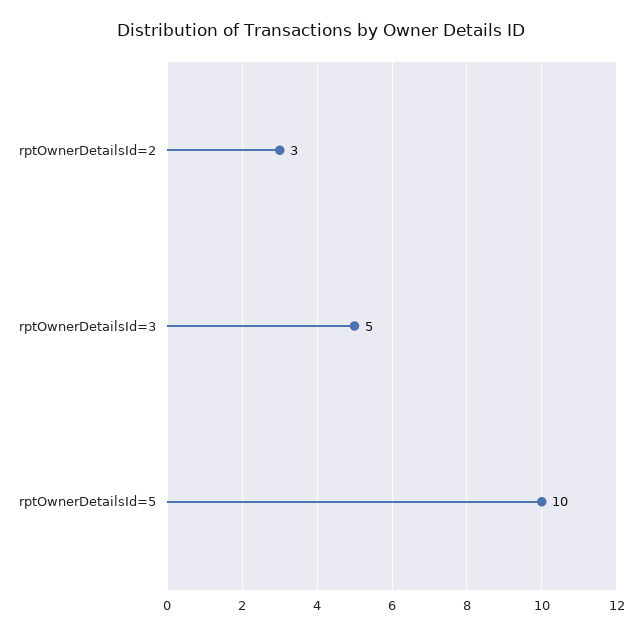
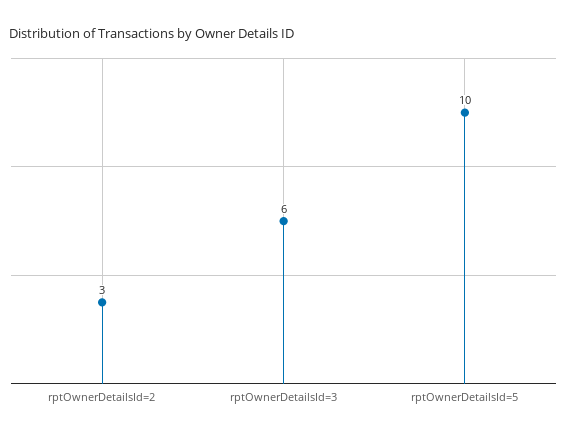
  {
    "rptOwnerDetailsId=2": 3,
-   "rptOwnerDetailsId=3": 5,
+   "rptOwnerDetailsId=3": 6,
    "rptOwnerDetailsId=5": 10
  }

